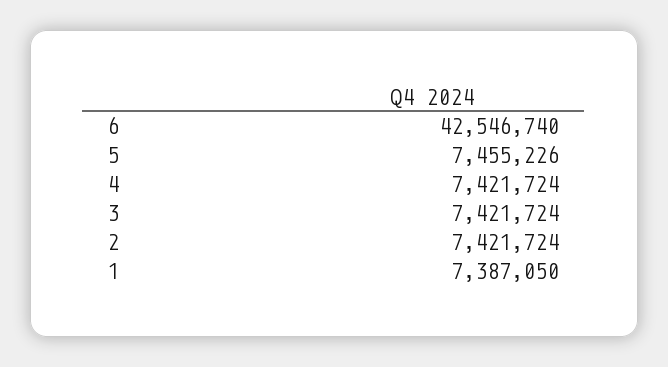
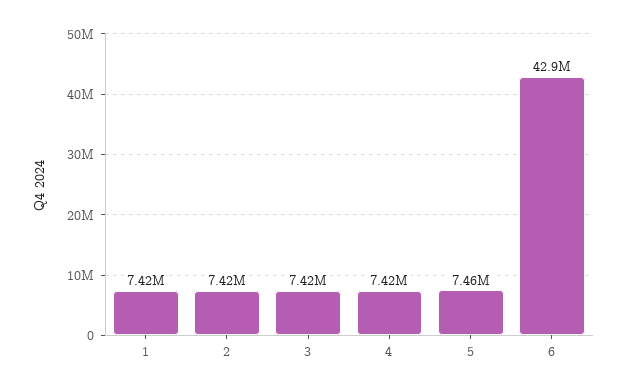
  {
-   "6": 42546740,
+   "6": 42900000,
    "5": 7455226,
    "4": 7421724,
    "3": 7421724,
    "2": 7421724,
-   "1": 7387050
+   "1": 7420000
  }

